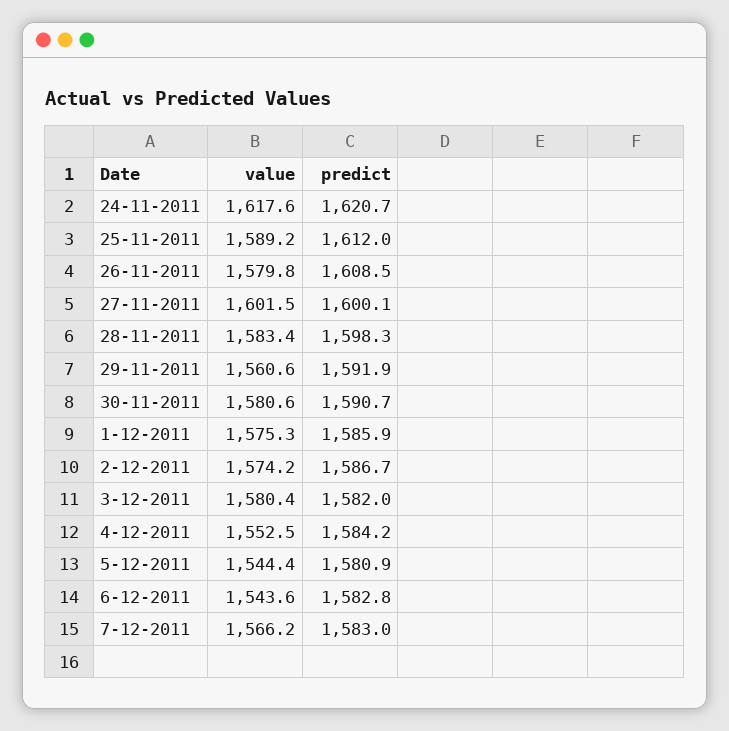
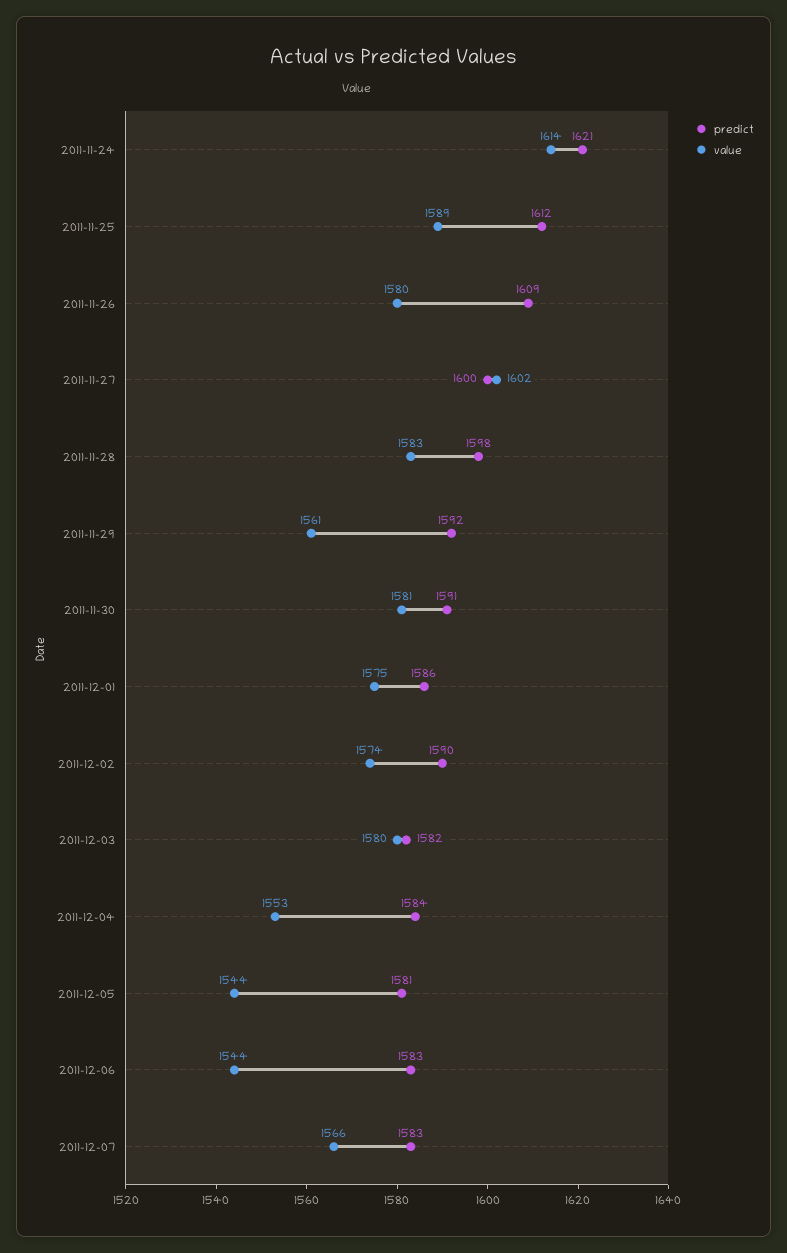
  {
    "value": {
-     "24-11-2011": 1617.6,
+     "24-11-2011": 1614,
      "25-11-2011": 1589.2,
      "26-11-2011": 1579.8,
      "27-11-2011": 1601.5,
      "28-11-2011": 1583.4,
      "29-11-2011": 1560.6,
      "30-11-2011": 1580.6,
      "1-12-2011": 1575.3,
      "2-12-2011": 1574.2,
      "3-12-2011": 1580.4,
      "4-12-2011": 1552.5,
      "5-12-2011": 1544.4,
      "6-12-2011": 1543.6,
      "7-12-2011": 1566.2
    },
    "predict": {
      "24-11-2011": 1620.7,
      "25-11-2011": 1612,
      "26-11-2011": 1608.5,
      "27-11-2011": 1600.1,
      "28-11-2011": 1598.3,
      "29-11-2011": 1591.9,
      "30-11-2011": 1590.7,
      "1-12-2011": 1585.9,
-     "2-12-2011": 1586.7,
+     "2-12-2011": 1590,
      "3-12-2011": 1582,
      "4-12-2011": 1584.2,
      "5-12-2011": 1580.9,
      "6-12-2011": 1582.8,
      "7-12-2011": 1583
    }
  }

